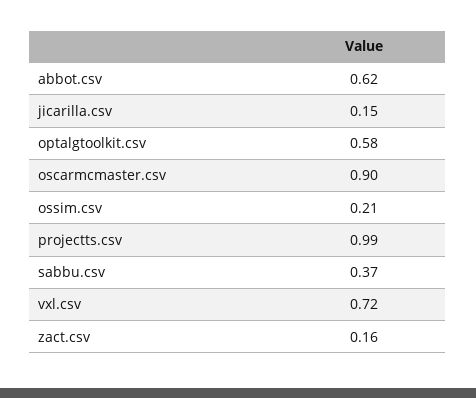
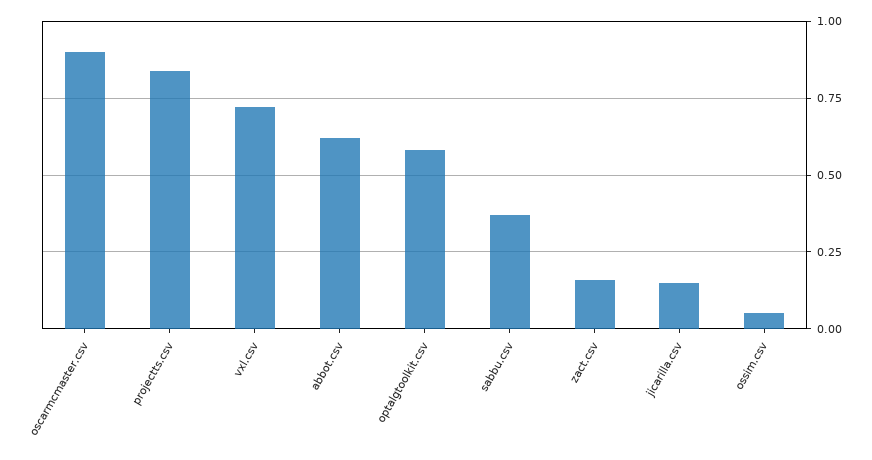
  {
    "abbot.csv": 0.62,
    "jicarilla.csv": 0.15,
    "optalgtoolkit.csv": 0.58,
    "oscarmcmaster.csv": 0.9,
-   "ossim.csv": 0.21,
+   "ossim.csv": 0.05,
-   "projectts.csv": 0.99,
+   "projectts.csv": 0.85,
    "sabbu.csv": 0.37,
    "vxl.csv": 0.72,
    "zact.csv": 0.16
  }

